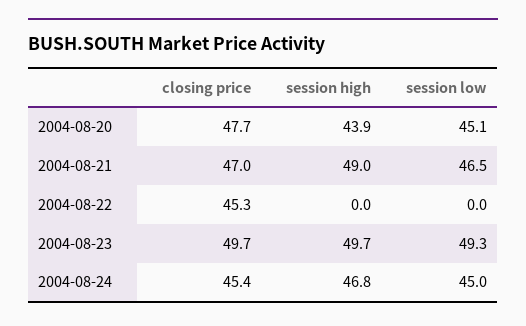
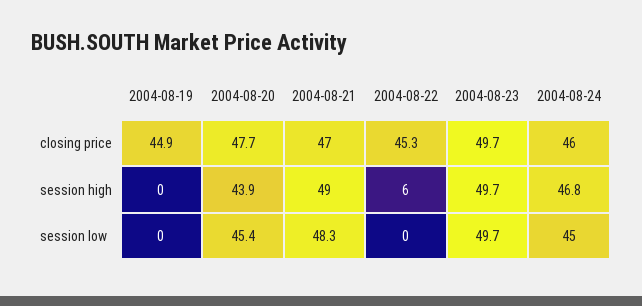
  {
    "closing price": {
      "2004-08-20": 47.7,
      "2004-08-21": 47,
      "2004-08-22": 45.3,
      "2004-08-23": 49.7,
-     "2004-08-24": 45.4
+     "2004-08-24": 46,
+     "2004-08-19": 44.9
    },
    "session high": {
      "2004-08-20": 43.9,
      "2004-08-21": 49,
-     "2004-08-22": 0,
+     "2004-08-22": 6,
      "2004-08-23": 49.7,
-     "2004-08-24": 46.8
+     "2004-08-24": 46.8,
+     "2004-08-19": 0
    },
    "session low": {
-     "2004-08-20": 45.1,
+     "2004-08-20": 45.4,
-     "2004-08-21": 46.5,
+     "2004-08-21": 48.3,
      "2004-08-22": 0,
-     "2004-08-23": 49.3,
+     "2004-08-23": 49.7,
-     "2004-08-24": 45
+     "2004-08-24": 45,
+     "2004-08-19": 0
    }
  }

